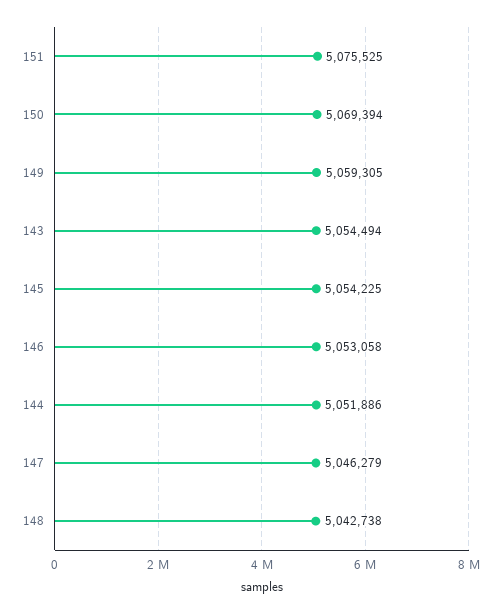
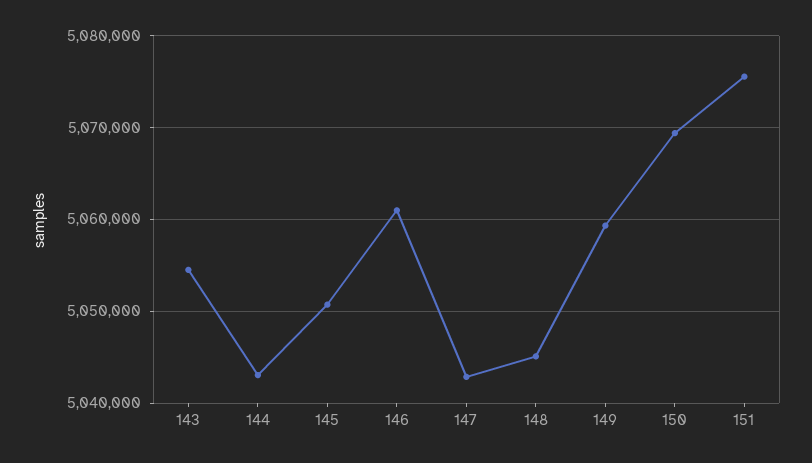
  {
    "151": 5075525,
    "150": 5069394,
    "149": 5059305,
    "143": 5054494,
-   "145": 5054225,
+   "145": 5051000,
-   "146": 5053058,
+   "146": 5061000,
-   "144": 5051886,
+   "144": 5043000,
-   "147": 5046279,
+   "147": 5043000,
-   "148": 5042738
+   "148": 5045000
  }

